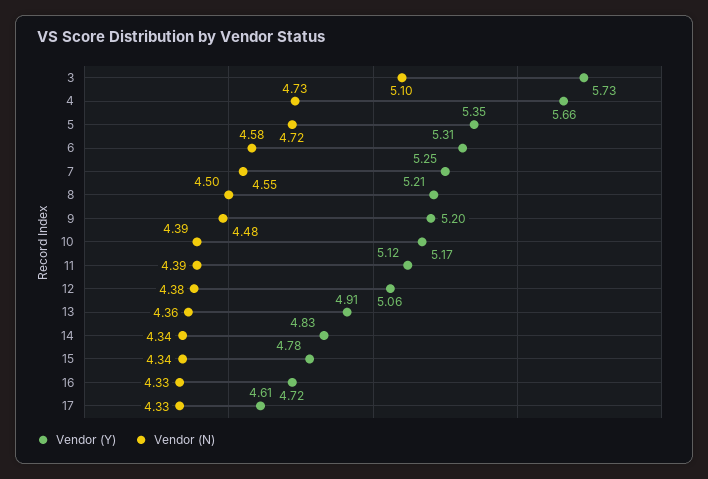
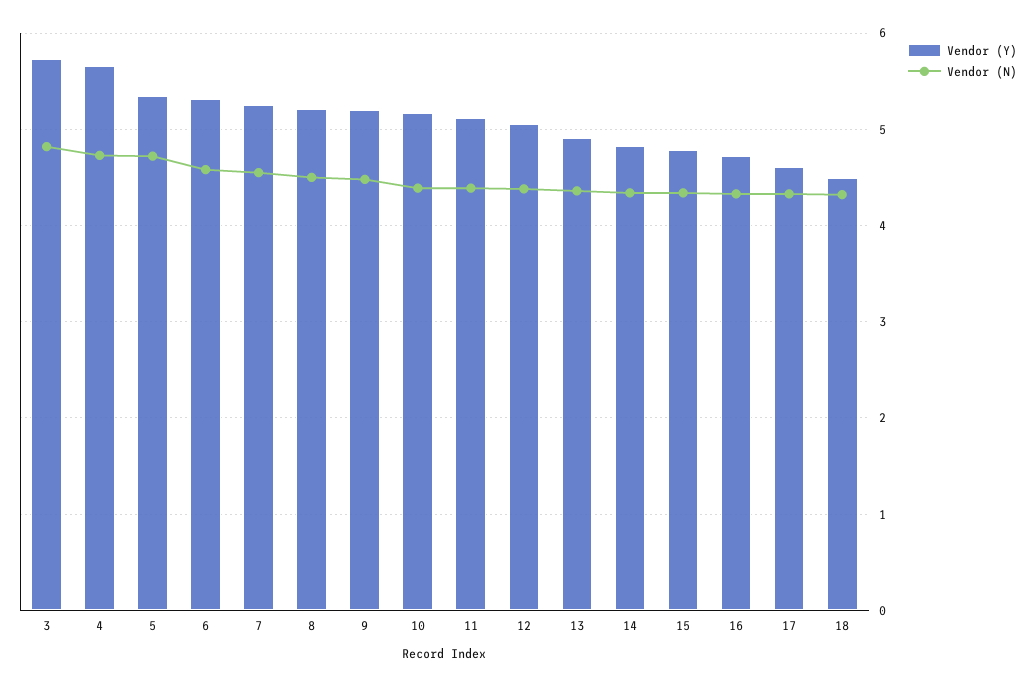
  {
    "Vendor (Y)": {
      "3": 5.73,
      "4": 5.66,
      "5": 5.35,
      "6": 5.31,
      "7": 5.25,
      "8": 5.21,
      "9": 5.2,
      "10": 5.17,
      "11": 5.12,
      "12": 5.06,
      "13": 4.91,
      "14": 4.83,
      "15": 4.78,
      "16": 4.72,
-     "17": 4.61
+     "17": 4.61,
+     "18": 4.5
    },
    "Vendor (N)": {
-     "3": 5.1,
+     "3": 4.8,
      "4": 4.73,
      "5": 4.72,
      "6": 4.58,
      "7": 4.55,
      "8": 4.5,
      "9": 4.48,
      "10": 4.39,
      "11": 4.39,
      "12": 4.38,
      "13": 4.36,
      "14": 4.34,
      "15": 4.34,
      "16": 4.33,
-     "17": 4.33
+     "17": 4.33,
+     "18": 4.3
    }
  }

